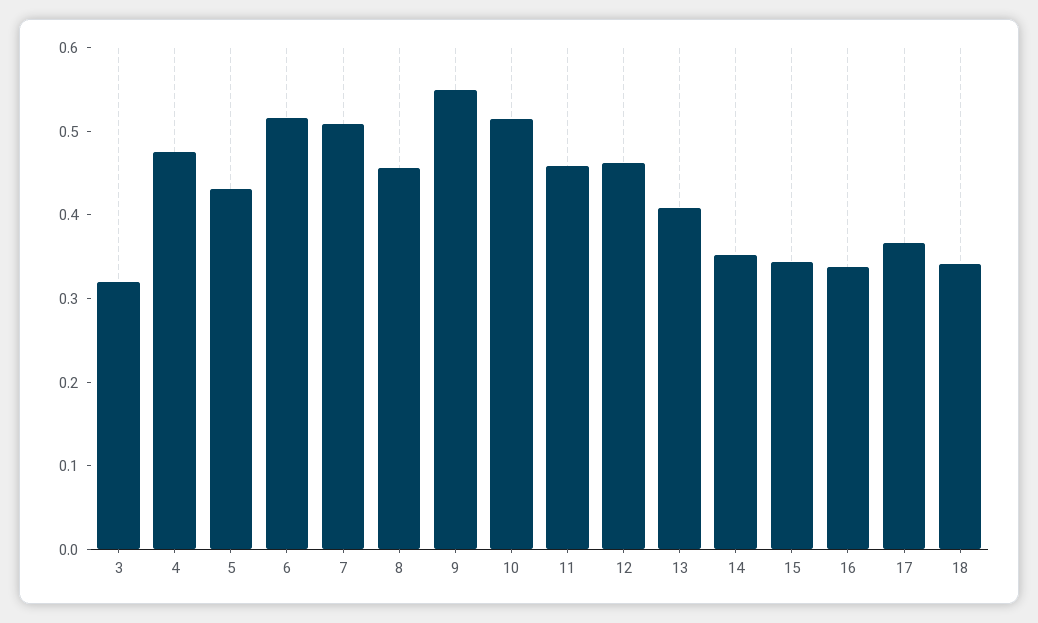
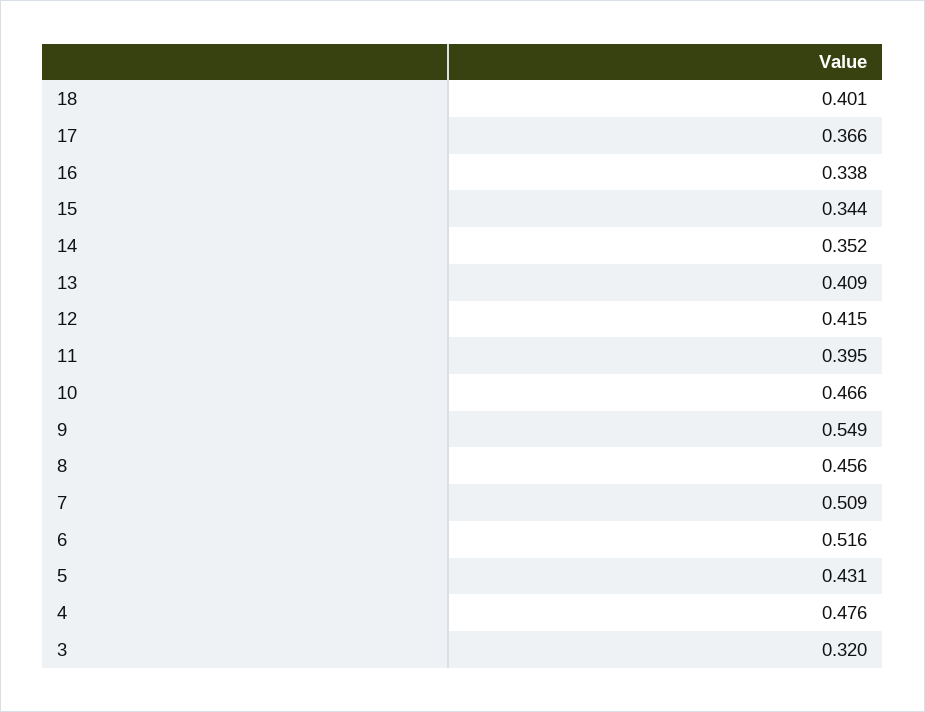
  {
    "3": 0.32,
    "4": 0.476,
    "5": 0.431,
    "6": 0.516,
    "7": 0.509,
    "8": 0.456,
    "9": 0.549,
-   "10": 0.52,
+   "10": 0.466,
-   "11": 0.46,
+   "11": 0.395,
-   "12": 0.46,
+   "12": 0.415,
    "13": 0.409,
    "14": 0.352,
    "15": 0.344,
    "16": 0.338,
    "17": 0.366,
-   "18": 0.34
+   "18": 0.401
  }

